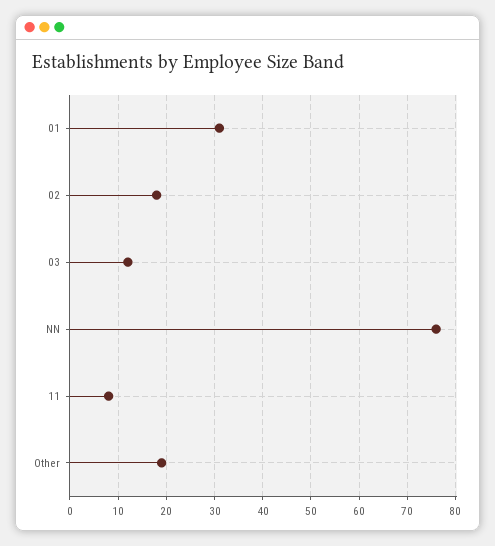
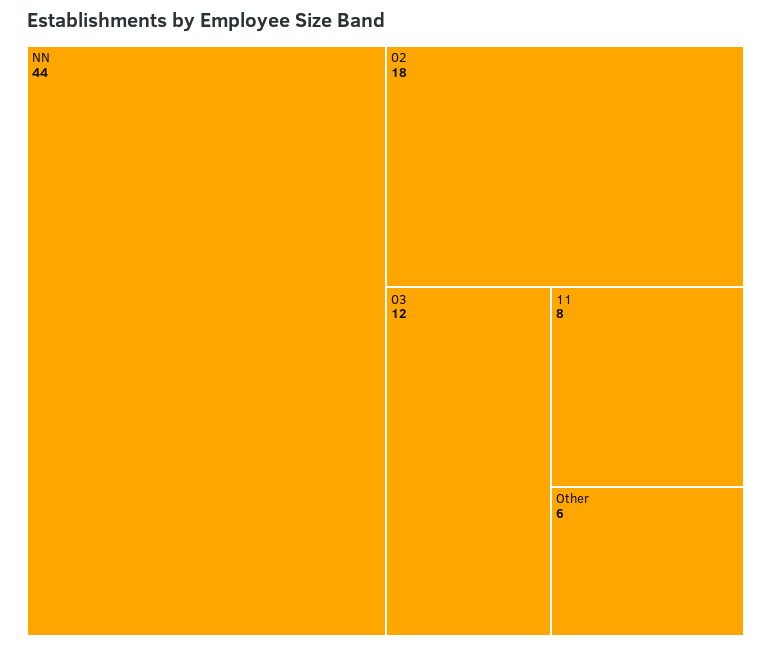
  {
-   "01": 30,
    "02": 18,
    "03": 12,
-   "NN": 75,
+   "NN": 44,
    "11": 8,
-   "Other": 20
+   "Other": 6
  }

